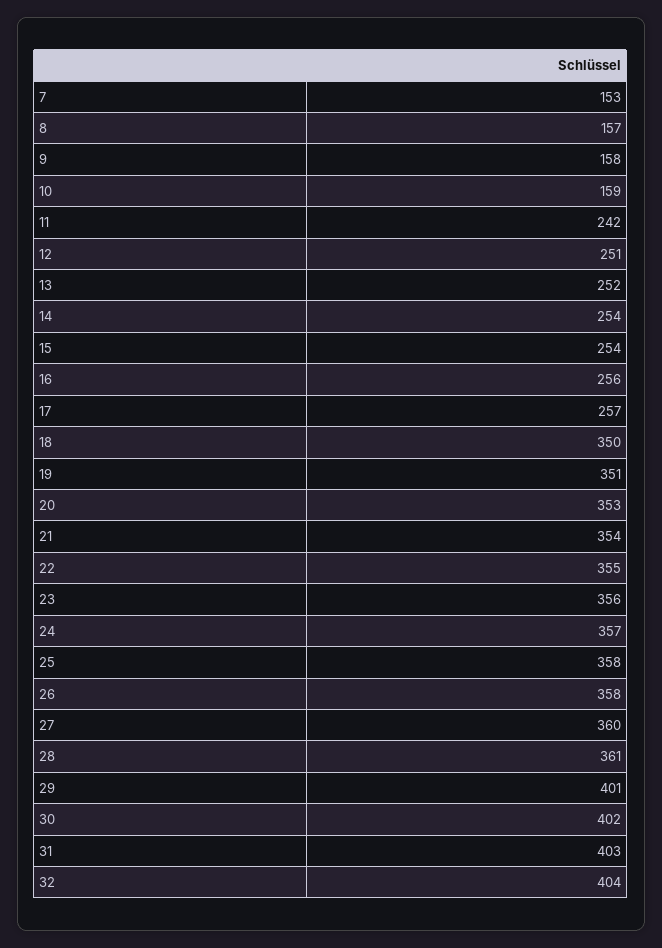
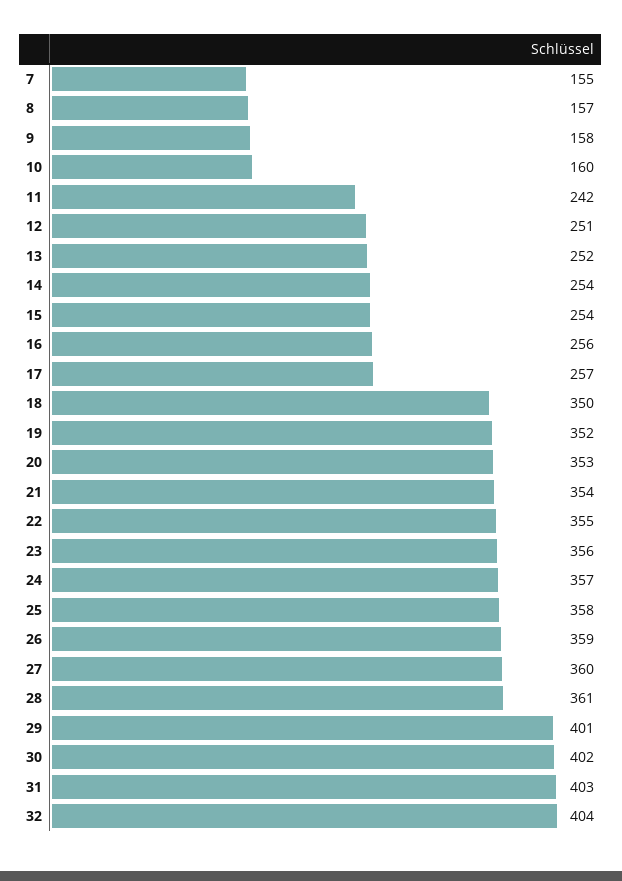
  {
-   "7": 153,
+   "7": 155,
    "8": 157,
    "9": 158,
-   "10": 159,
+   "10": 160,
    "11": 242,
    "12": 251,
    "13": 252,
    "14": 254,
    "15": 254,
    "16": 256,
    "17": 257,
    "18": 350,
-   "19": 351,
+   "19": 352,
    "20": 353,
    "21": 354,
    "22": 355,
    "23": 356,
    "24": 357,
    "25": 358,
-   "26": 358,
+   "26": 359,
    "27": 360,
    "28": 361,
    "29": 401,
    "30": 402,
    "31": 403,
    "32": 404
  }

